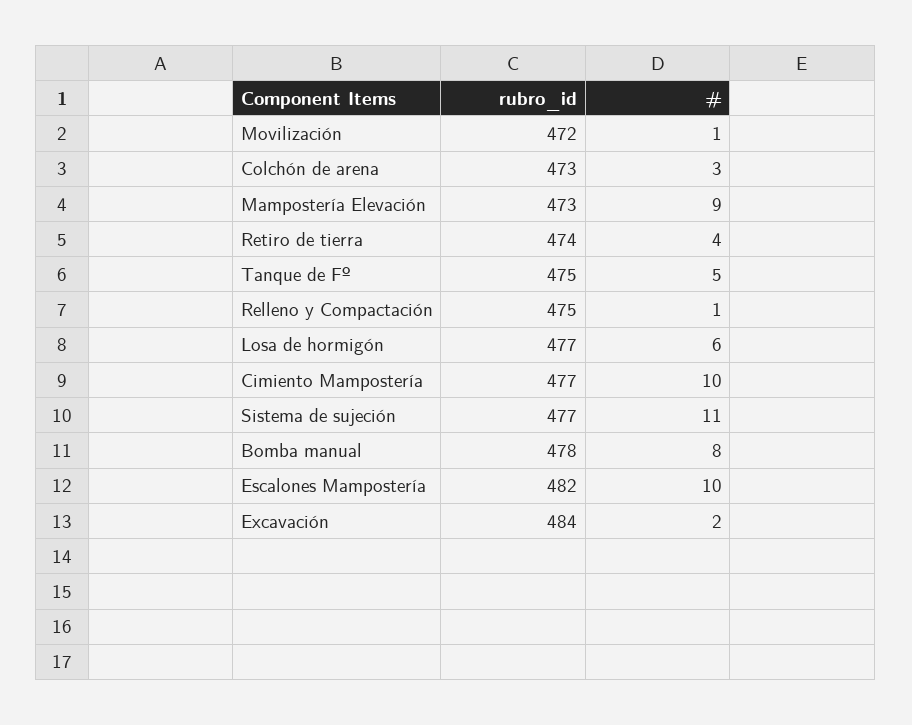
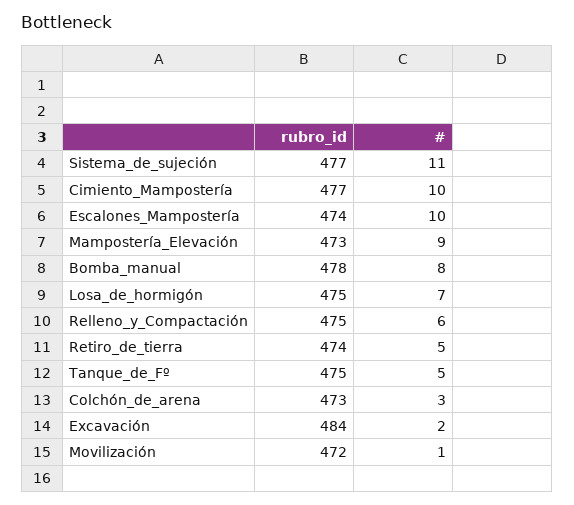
  {
    "rubro_id": {
      "Movilización": 472,
      "Colchón de arena": 473,
      "Mampostería Elevación": 473,
      "Retiro de tierra": 474,
      "Tanque de Fº": 475,
      "Relleno y Compactación": 475,
-     "Losa de hormigón": 477,
+     "Losa de hormigón": 475,
      "Cimiento Mampostería": 477,
      "Sistema de sujeción": 477,
      "Bomba manual": 478,
-     "Escalones Mampostería": 482,
+     "Escalones Mampostería": 474,
      "Excavación": 484
    },
    "#": {
      "Movilización": 1,
      "Colchón de arena": 3,
      "Mampostería Elevación": 9,
-     "Retiro de tierra": 4,
+     "Retiro de tierra": 5,
      "Tanque de Fº": 5,
-     "Relleno y Compactación": 1,
+     "Relleno y Compactación": 6,
-     "Losa de hormigón": 6,
+     "Losa de hormigón": 7,
      "Cimiento Mampostería": 10,
      "Sistema de sujeción": 11,
      "Bomba manual": 8,
      "Escalones Mampostería": 10,
      "Excavación": 2
    }
  }

